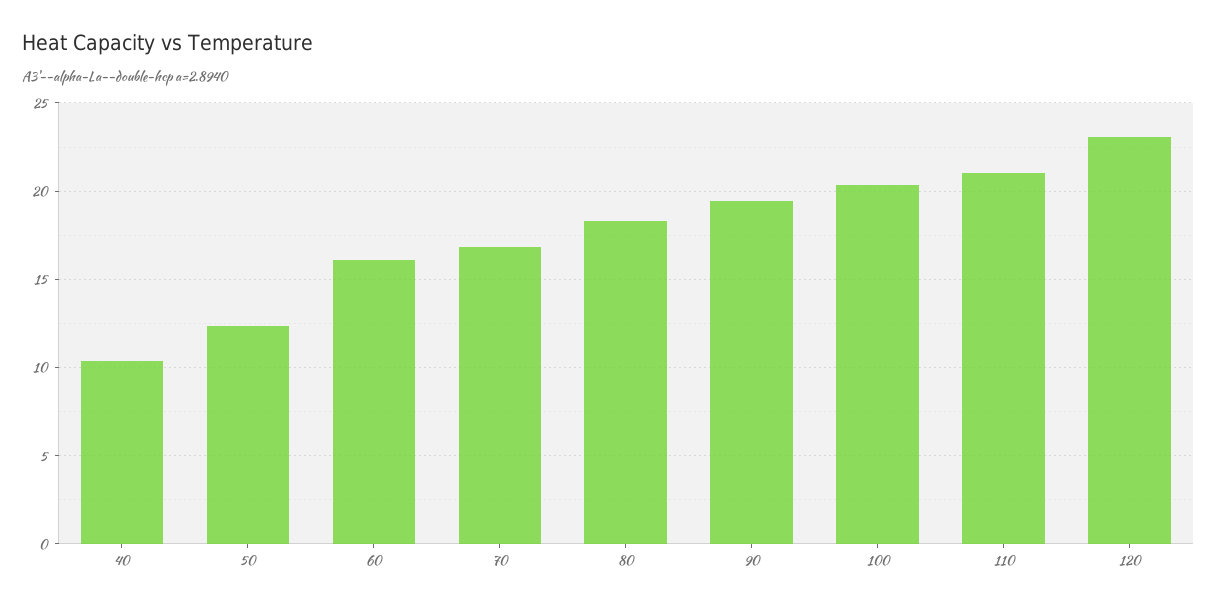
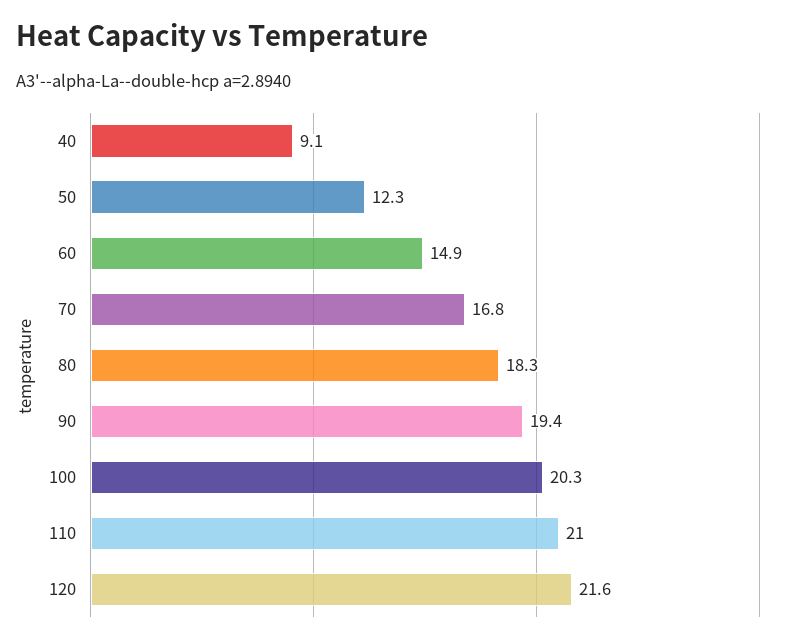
  {
-   "40": 10.5,
+   "40": 9.1,
    "50": 12.3,
-   "60": 16,
+   "60": 14.9,
    "70": 16.8,
    "80": 18.3,
    "90": 19.4,
    "100": 20.3,
    "110": 21,
-   "120": 23
+   "120": 21.6
  }

